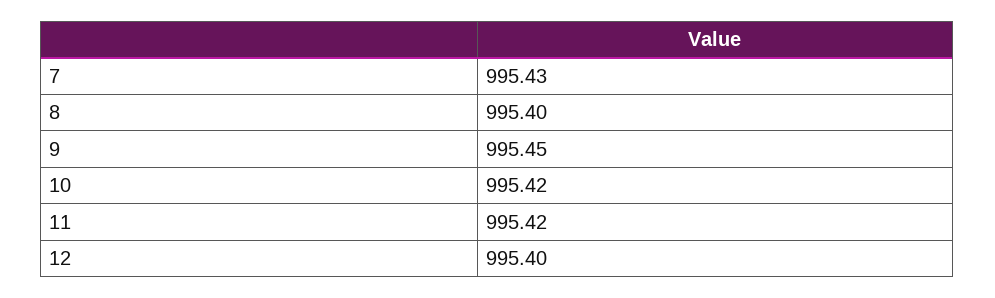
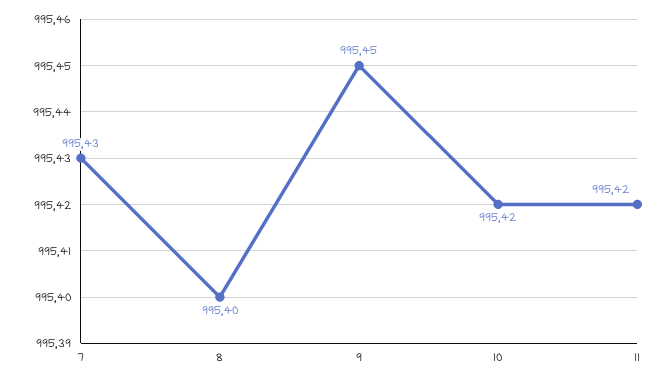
  {
    "7": 995.43,
    "8": 995.4,
    "9": 995.45,
    "10": 995.42,
-   "11": 995.42,
+   "11": 995.42
-   "12": 995.4
  }

